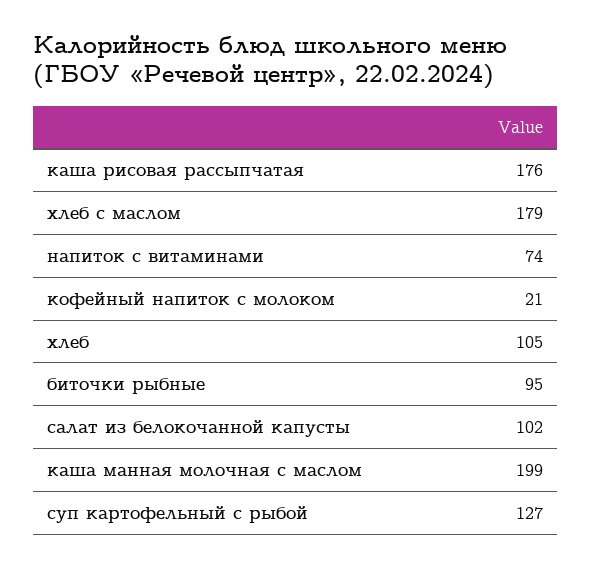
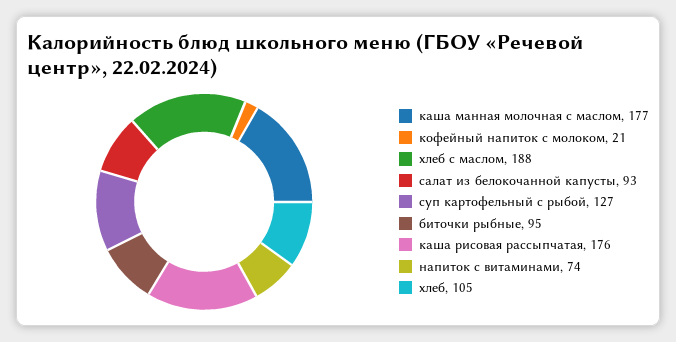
  {
    "каша рисовая рассыпчатая": 176,
-   "хлеб с маслом": 179,
+   "хлеб с маслом": 188,
    "напиток с витаминами": 74,
    "кофейный напиток с молоком": 21,
    "хлеб": 105,
    "биточки рыбные": 95,
-   "салат из белокочанной капусты": 102,
+   "салат из белокочанной капусты": 93,
-   "каша манная молочная с маслом": 199,
+   "каша манная молочная с маслом": 177,
    "суп картофельный с рыбой": 127
  }

